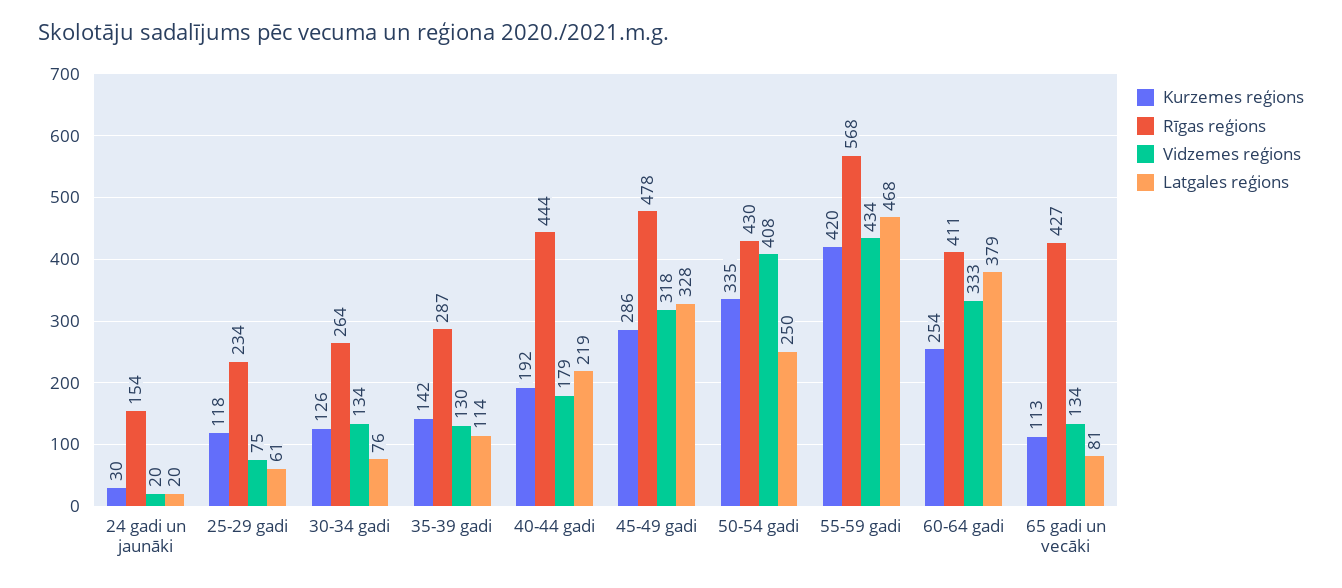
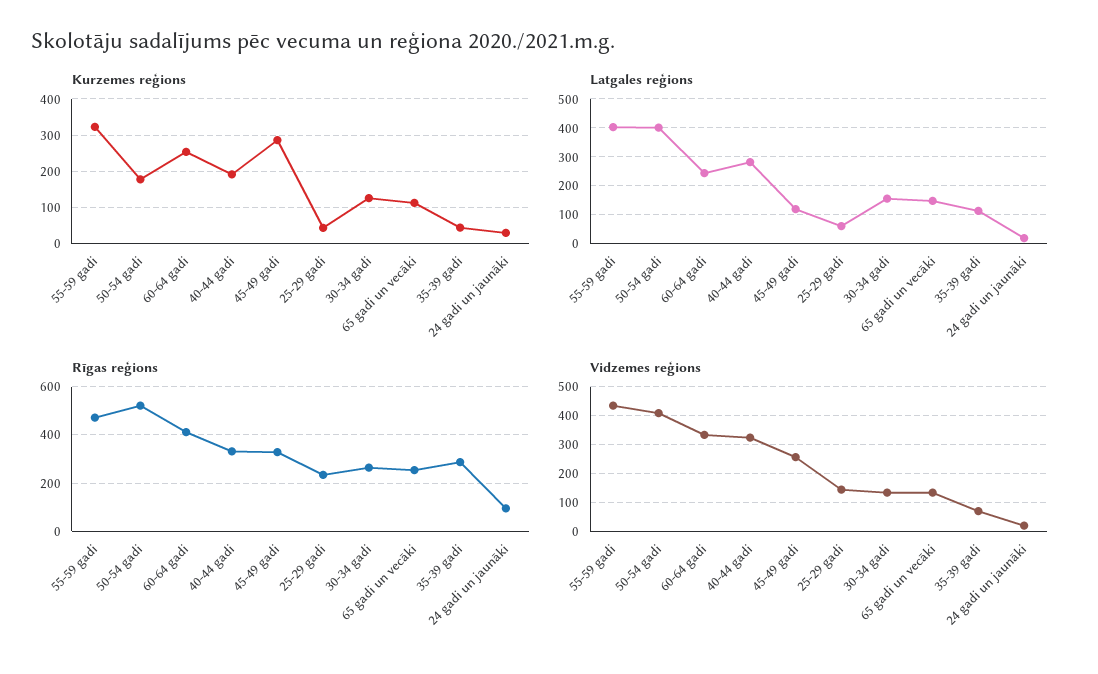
  {
    "Kurzemes reģions": {
      "24 gadi un jaunāki": 30,
-     "25-29 gadi": 118,
+     "25-29 gadi": 40,
      "30-34 gadi": 126,
-     "35-39 gadi": 142,
+     "35-39 gadi": 40,
      "40-44 gadi": 192,
      "45-49 gadi": 286,
-     "50-54 gadi": 335,
+     "50-54 gadi": 180,
-     "55-59 gadi": 420,
+     "55-59 gadi": 320,
      "60-64 gadi": 254,
      "65 gadi un vecāki": 113
    },
    "Rīgas reģions": {
-     "24 gadi un jaunāki": 154,
+     "24 gadi un jaunāki": 100,
      "25-29 gadi": 234,
      "30-34 gadi": 264,
      "35-39 gadi": 287,
-     "40-44 gadi": 444,
+     "40-44 gadi": 325,
-     "45-49 gadi": 478,
+     "45-49 gadi": 325,
-     "50-54 gadi": 430,
+     "50-54 gadi": 525,
-     "55-59 gadi": 568,
+     "55-59 gadi": 475,
      "60-64 gadi": 411,
-     "65 gadi un vecāki": 427
+     "65 gadi un vecāki": 250
    },
    "Vidzemes reģions": {
      "24 gadi un jaunāki": 20,
-     "25-29 gadi": 75,
+     "25-29 gadi": 150,
      "30-34 gadi": 134,
-     "35-39 gadi": 130,
+     "35-39 gadi": 75,
-     "40-44 gadi": 179,
+     "40-44 gadi": 325,
-     "45-49 gadi": 318,
+     "45-49 gadi": 250,
      "50-54 gadi": 408,
      "55-59 gadi": 434,
      "60-64 gadi": 333,
      "65 gadi un vecāki": 134
    },
    "Latgales reģions": {
      "24 gadi un jaunāki": 20,
      "25-29 gadi": 61,
-     "30-34 gadi": 76,
+     "30-34 gadi": 150,
      "35-39 gadi": 114,
-     "40-44 gadi": 219,
+     "40-44 gadi": 275,
-     "45-49 gadi": 328,
+     "45-49 gadi": 125,
-     "50-54 gadi": 250,
+     "50-54 gadi": 400,
-     "55-59 gadi": 468,
+     "55-59 gadi": 400,
-     "60-64 gadi": 379,
+     "60-64 gadi": 250,
-     "65 gadi un vecāki": 81
+     "65 gadi un vecāki": 150
    }
  }

